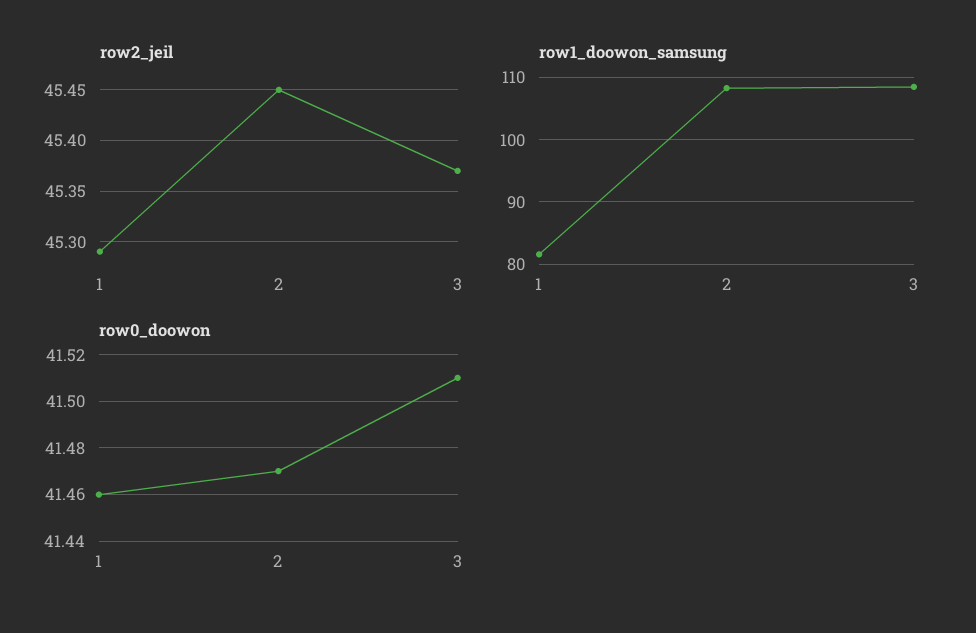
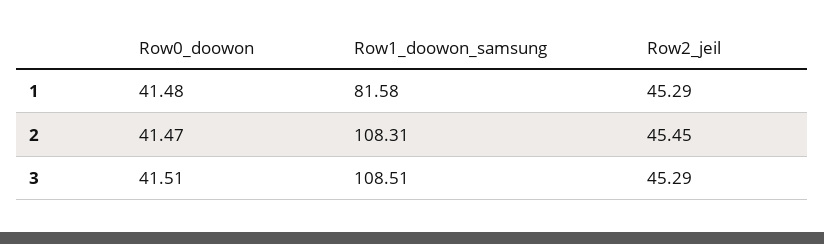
  {
    "row2_jeil": {
      "1": 45.29,
      "2": 45.45,
-     "3": 45.37
+     "3": 45.29
    },
    "row1_doowon_samsung": {
      "1": 81.58,
      "2": 108.31,
      "3": 108.51
    },
    "row0_doowon": {
-     "1": 41.46,
+     "1": 41.48,
      "2": 41.47,
      "3": 41.51
    }
  }

